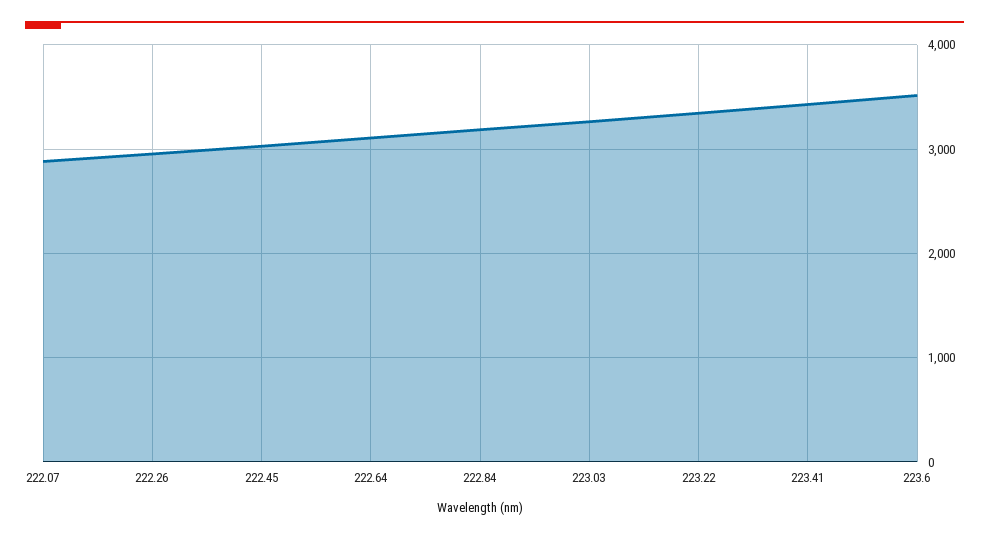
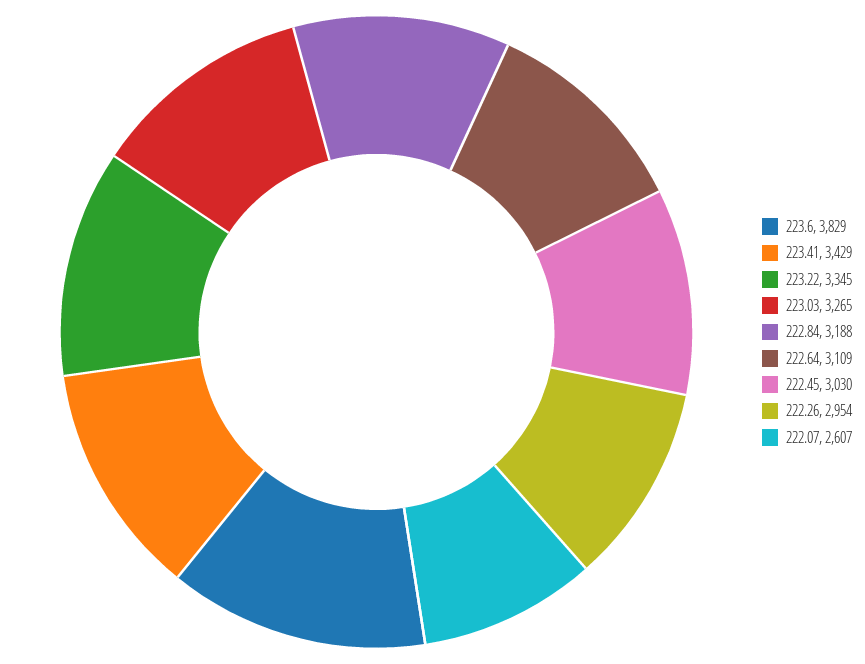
  {
-   "222.07": 2900,
+   "222.07": 2607,
    "222.26": 2954,
    "222.45": 3030,
    "222.64": 3109,
    "222.84": 3188,
    "223.03": 3265,
    "223.22": 3345,
    "223.41": 3429,
-   "223.6": 3500
+   "223.6": 3829
  }

